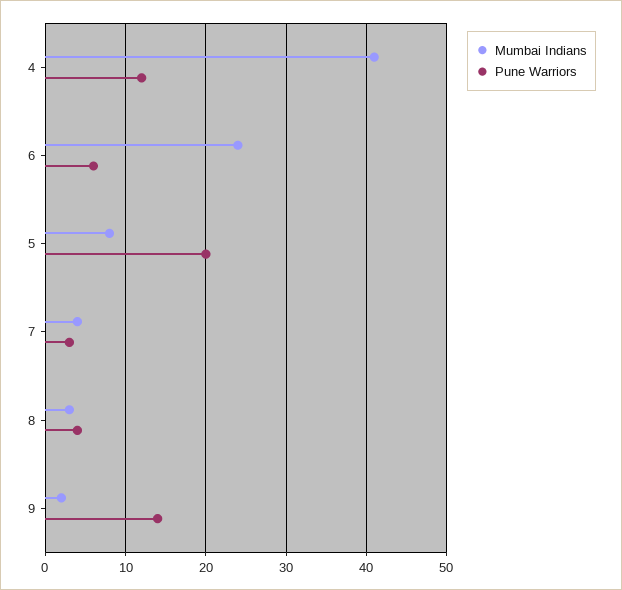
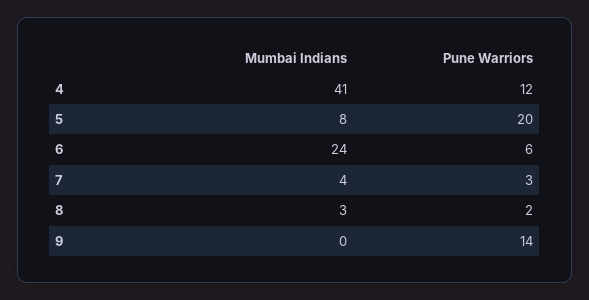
  {
    "Mumbai Indians": {
      "4": 41,
      "6": 24,
      "5": 8,
      "7": 4,
      "8": 3,
-     "9": 2
+     "9": 0
    },
    "Pune Warriors": {
      "4": 12,
      "6": 6,
      "5": 20,
      "7": 3,
-     "8": 4,
+     "8": 2,
      "9": 14
    }
  }

